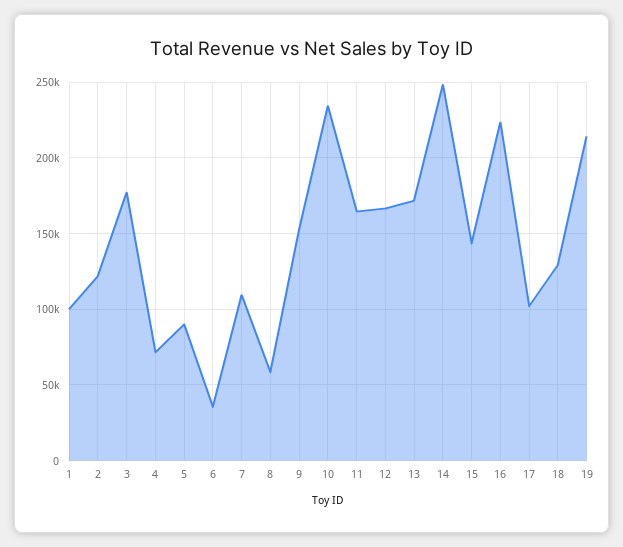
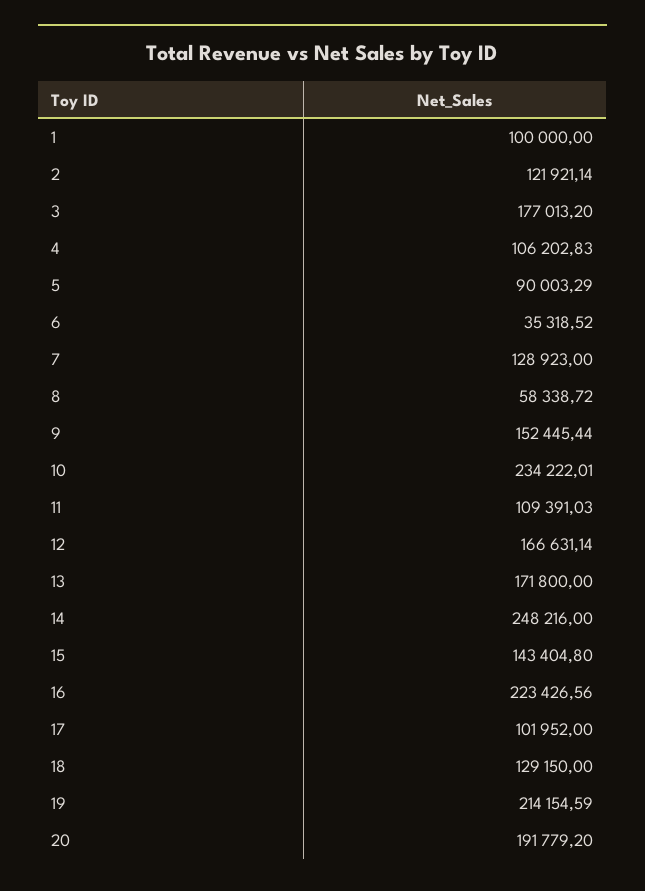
  {
    "1": 100000,
    "2": 121921.14,
    "3": 177013.2,
-   "4": 70000,
+   "4": 106202.83,
    "5": 90003.29,
    "6": 35318.52,
-   "7": 110000,
+   "7": 128923,
    "8": 58338.72,
    "9": 152445.44,
    "10": 234222.01,
-   "11": 165000,
+   "11": 109391.03,
    "12": 166631.14,
    "13": 171800,
    "14": 248216,
    "15": 143404.8,
    "16": 223426.56,
    "17": 101952,
    "18": 129150,
-   "19": 214154.59
+   "19": 214154.59,
+   "20": 191779.2
  }

